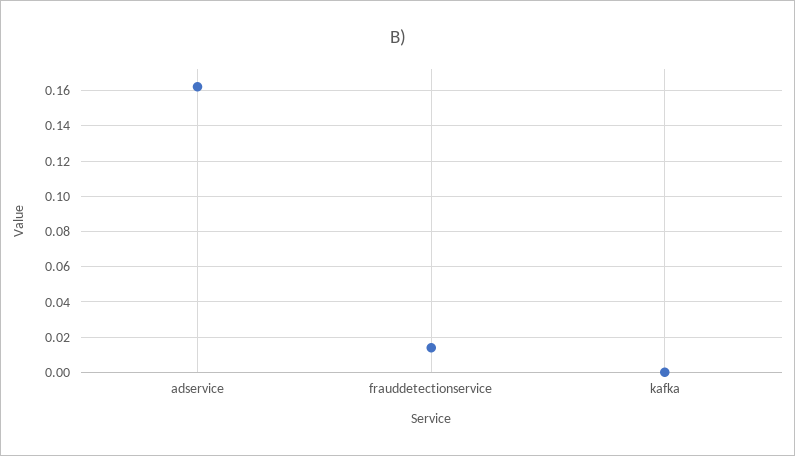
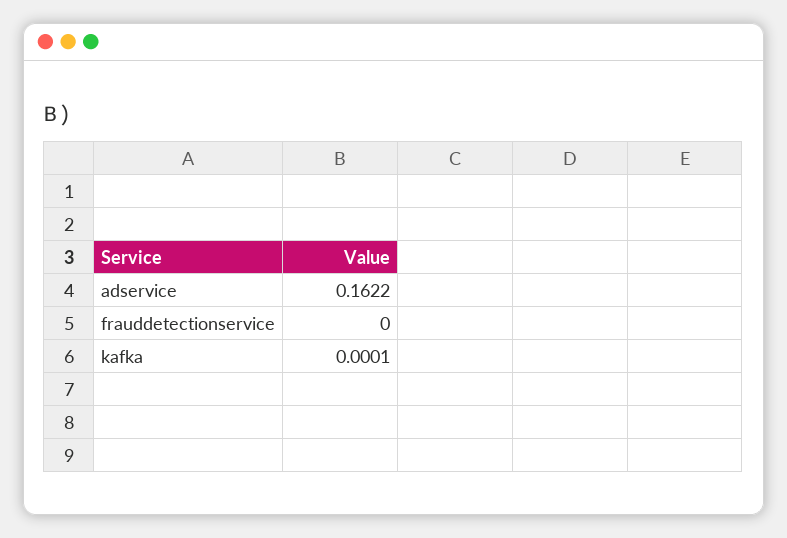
  {
    "adservice": 0.1622,
-   "frauddetectionservice": 0.015,
+   "frauddetectionservice": 0,
    "kafka": 0.0001
  }

